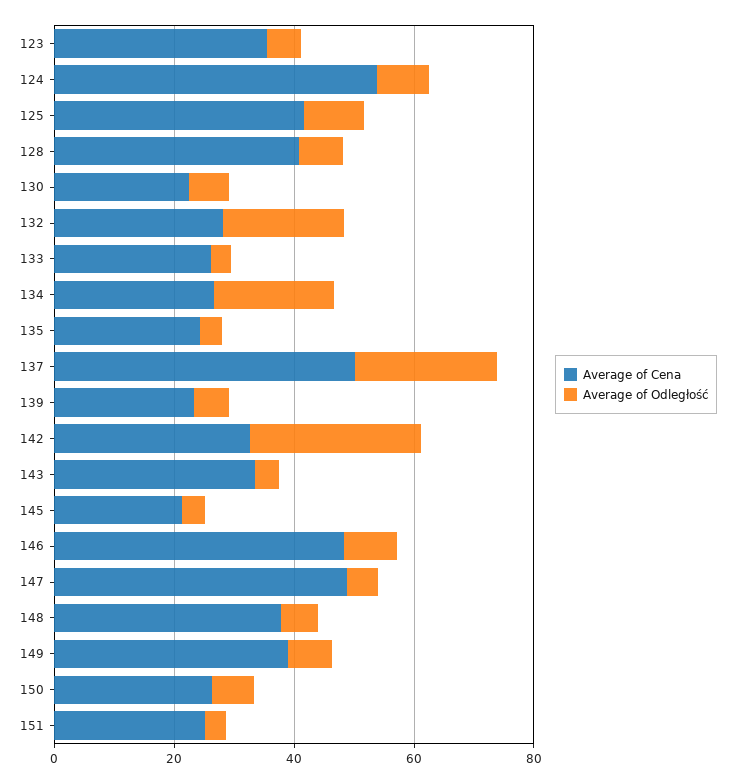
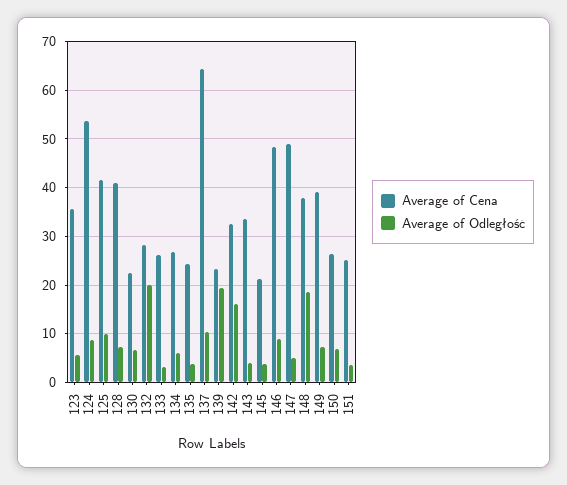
  {
    "Average of Cena": {
      "123": 36,
      "124": 54,
      "125": 42,
      "128": 40,
      "130": 22,
      "132": 28,
      "133": 26,
      "134": 26,
      "135": 24,
-     "137": 50,
+     "137": 64,
      "139": 24,
      "142": 32,
      "143": 34,
      "145": 22,
      "146": 48,
      "147": 48,
      "148": 38,
      "149": 40,
      "150": 26,
      "151": 26
    },
    "Average of Odległość": {
      "123": 6,
      "124": 8,
      "125": 10,
      "128": 8,
      "130": 6,
      "132": 20,
      "133": 4,
-     "134": 20,
+     "134": 6,
      "135": 4,
-     "137": 25,
+     "137": 10,
-     "139": 5,
+     "139": 20,
-     "142": 30,
+     "142": 16,
      "143": 4,
      "145": 4,
      "146": 8,
      "147": 6,
-     "148": 5,
+     "148": 18,
      "149": 8,
      "150": 6,
      "151": 4
    }
  }

